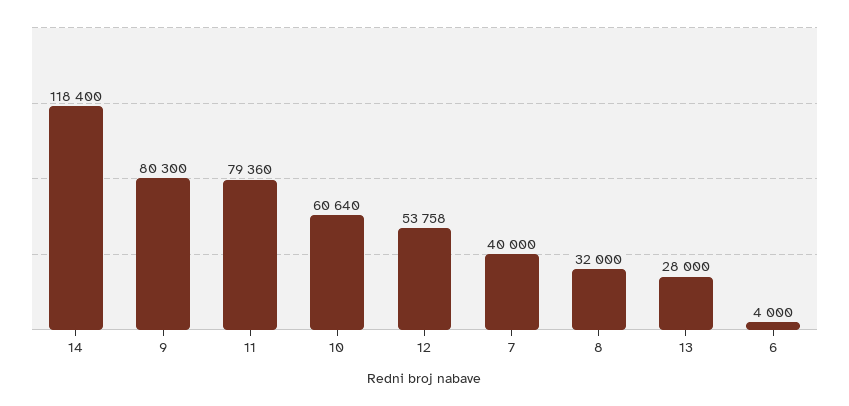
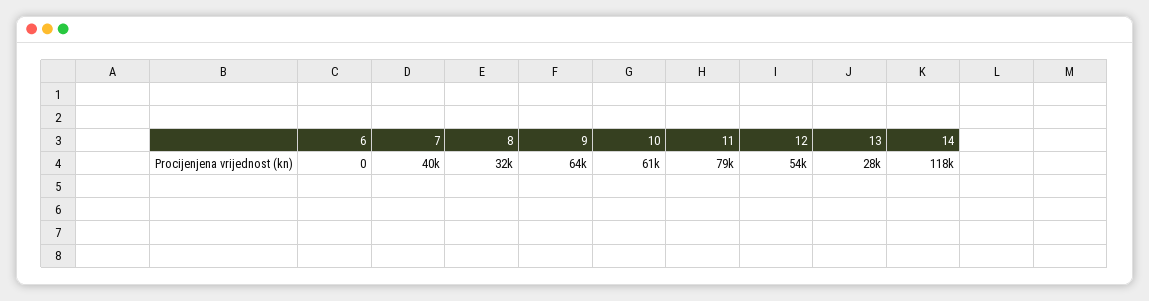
  {
    "14": 118400,
-   "9": 80300,
+   "9": 64000,
    "11": 79360,
    "10": 60640,
    "12": 53758,
    "7": 40000,
    "8": 32000,
    "13": 28000,
-   "6": 4000
+   "6": 0
  }

